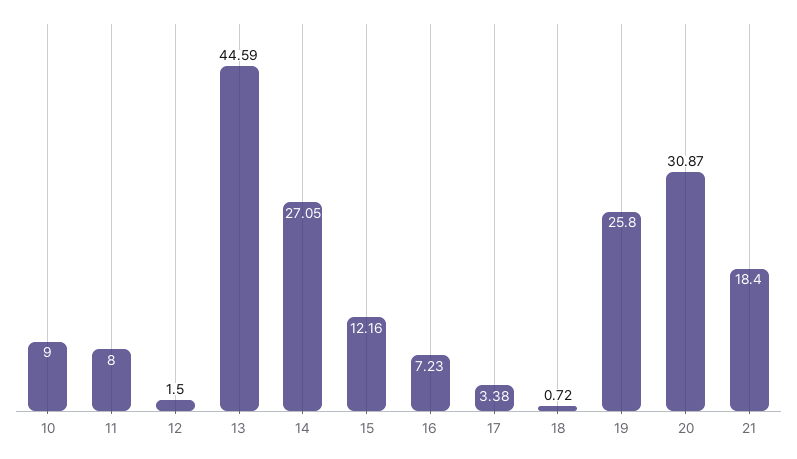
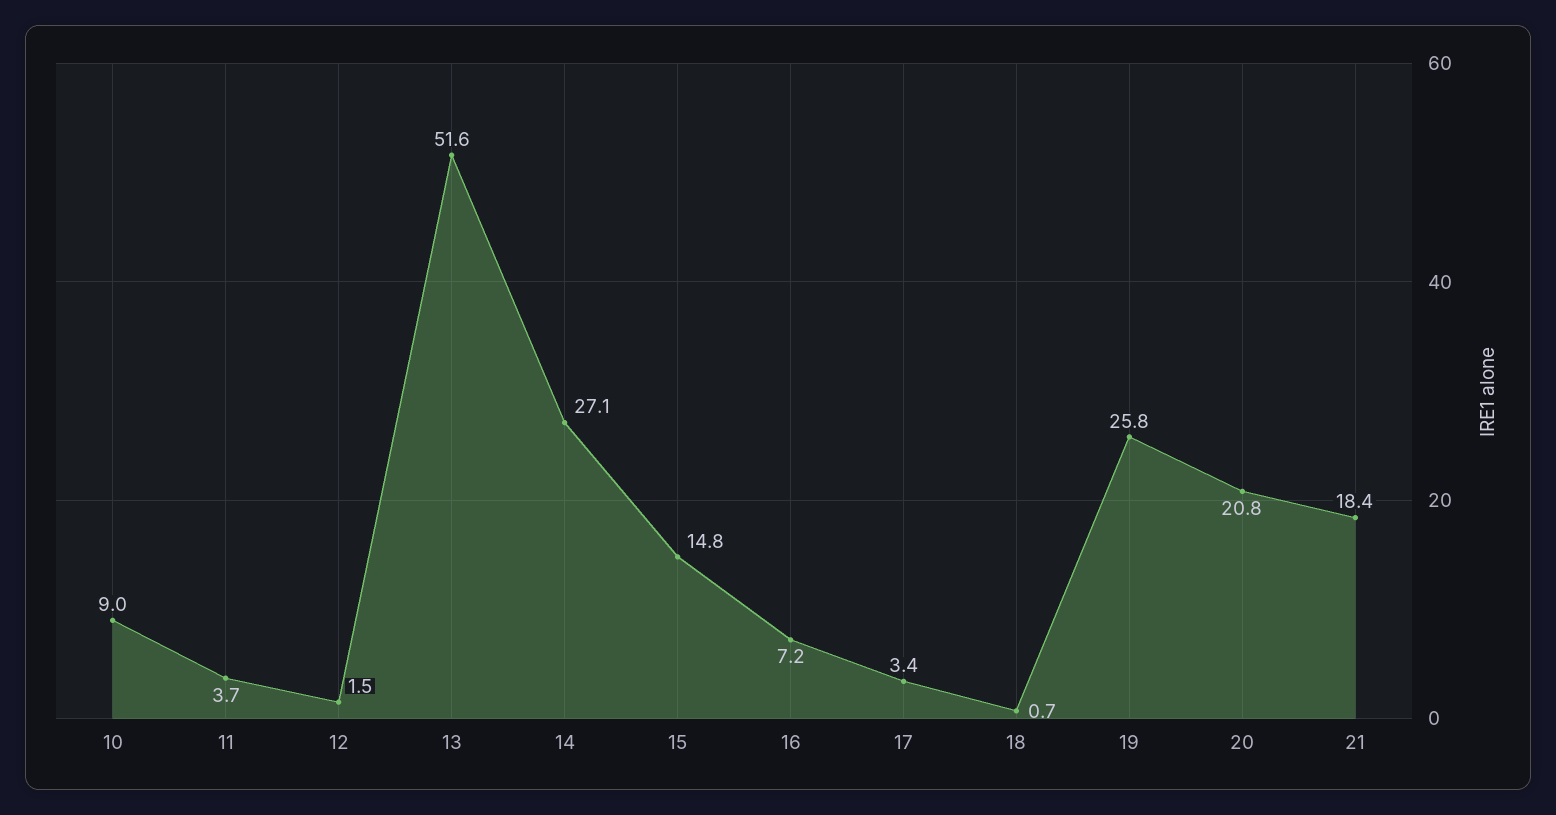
  {
    "10": 9,
-   "11": 8,
+   "11": 3.7,
    "12": 1.5,
-   "13": 44.59,
+   "13": 51.6,
    "14": 27.05,
-   "15": 12.16,
+   "15": 14.8,
    "16": 7.23,
    "17": 3.38,
    "18": 0.72,
    "19": 25.8,
-   "20": 30.87,
+   "20": 20.8,
    "21": 18.4
  }

